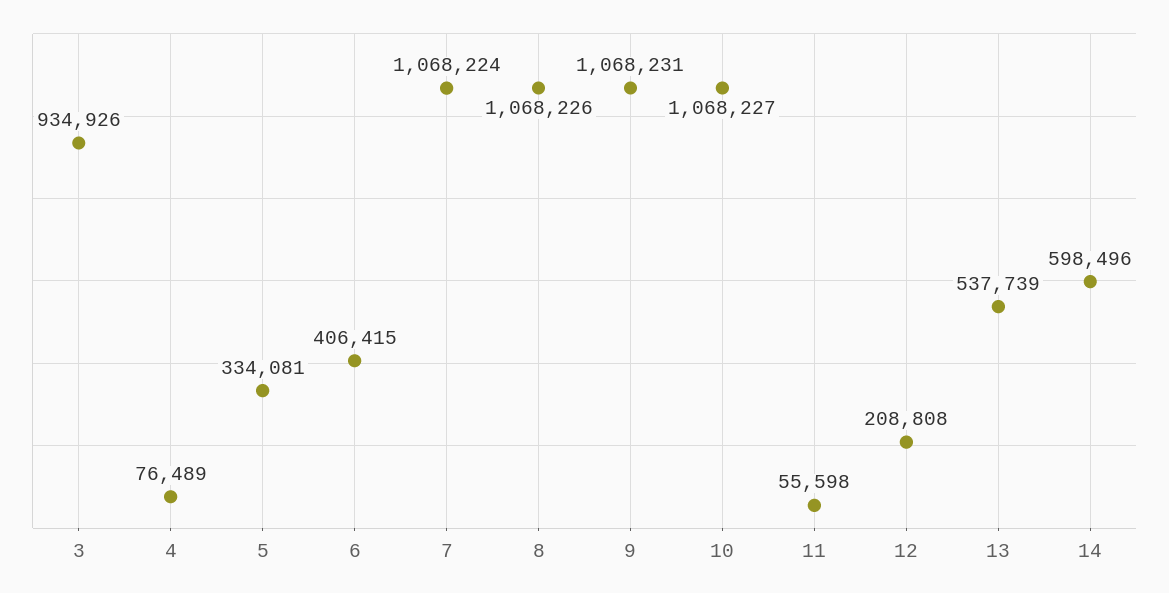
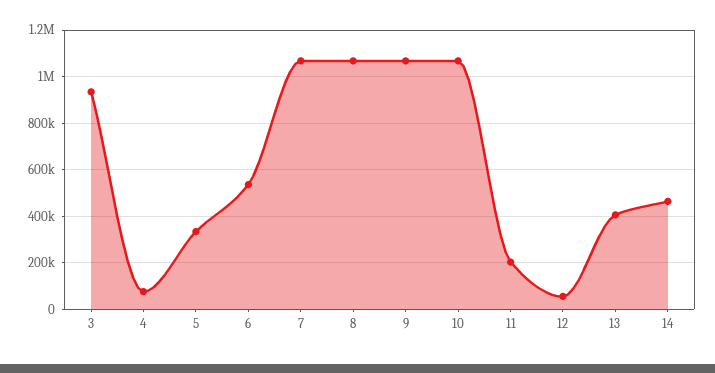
  {
    "3": 934926,
    "4": 76489,
    "5": 334081,
-   "6": 406415,
+   "6": 550000,
    "7": 1068224,
    "8": 1068226,
    "9": 1068231,
    "10": 1068227,
-   "11": 55598,
+   "11": 200000,
-   "12": 208808,
+   "12": 50000,
-   "13": 537739,
+   "13": 400000,
-   "14": 598496
+   "14": 450000
  }

